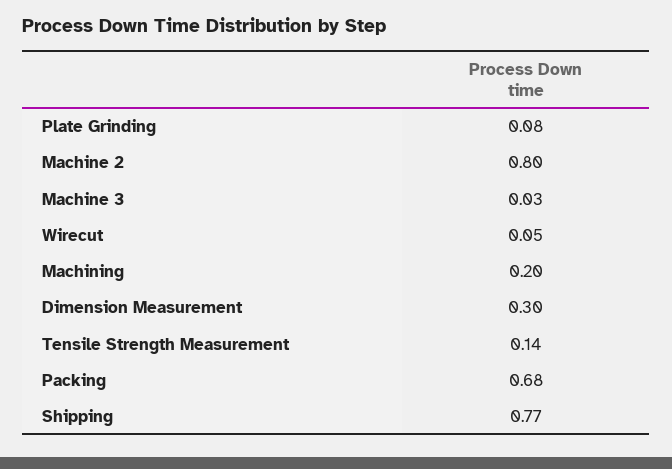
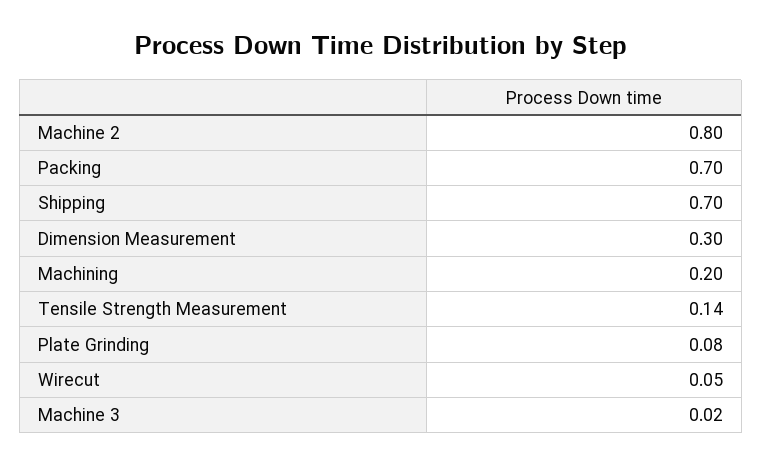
  {
    "Plate Grinding": 0.08,
    "Machine 2": 0.8,
-   "Machine 3": 0.03,
+   "Machine 3": 0.02,
    "Wirecut": 0.05,
    "Machining": 0.2,
    "Dimension Measurement": 0.3,
    "Tensile Strength Measurement": 0.14,
-   "Packing": 0.68,
+   "Packing": 0.7,
-   "Shipping": 0.77
+   "Shipping": 0.7
  }

